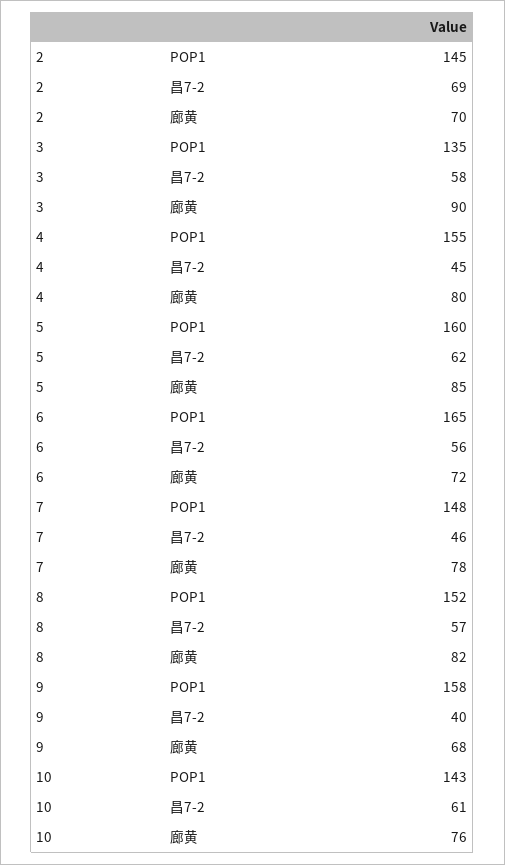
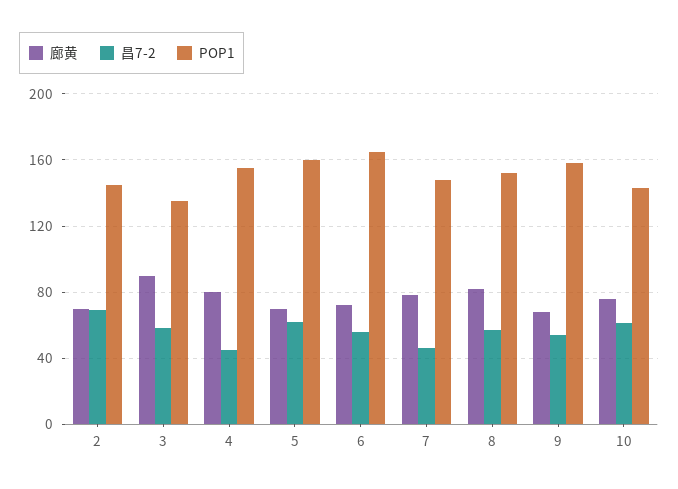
  {
    "POP1": {
      "2": 145,
      "3": 135,
      "4": 155,
      "5": 160,
      "6": 165,
      "7": 148,
      "8": 152,
      "9": 158,
      "10": 143
    },
    "昌7-2": {
      "2": 69,
      "3": 58,
      "4": 45,
      "5": 62,
      "6": 56,
      "7": 46,
      "8": 57,
-     "9": 40,
+     "9": 55,
      "10": 61
    },
    "廊黄": {
      "2": 70,
      "3": 90,
      "4": 80,
-     "5": 85,
+     "5": 70,
      "6": 72,
      "7": 78,
      "8": 82,
      "9": 68,
      "10": 76
    }
  }

